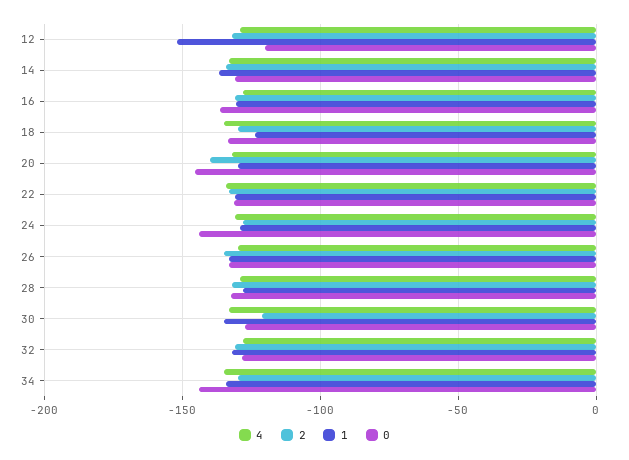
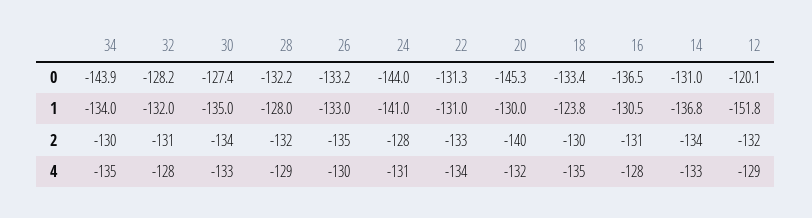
  {
    "4": {
      "12": -129,
      "14": -133,
      "16": -128,
      "18": -135,
      "20": -132,
      "22": -134,
      "24": -131,
      "26": -130,
      "28": -129,
      "30": -133,
      "32": -128,
      "34": -135
    },
    "2": {
      "12": -132,
      "14": -134,
      "16": -131,
      "18": -130,
      "20": -140,
      "22": -133,
      "24": -128,
      "26": -135,
      "28": -132,
-     "30": -120,
+     "30": -134,
      "32": -131,
      "34": -130
    },
    "1": {
      "12": -151.8,
      "14": -136.8,
      "16": -130.5,
      "18": -123.8,
      "20": -130,
      "22": -131,
-     "24": -130,
+     "24": -141,
      "26": -133,
      "28": -128,
      "30": -135,
      "32": -132,
      "34": -134
    },
    "0": {
      "12": -120.1,
      "14": -131,
      "16": -136.5,
      "18": -133.4,
      "20": -145.3,
      "22": -131.3,
      "24": -144,
      "26": -133.2,
      "28": -132.2,
      "30": -127.4,
      "32": -128.2,
      "34": -143.9
    }
  }

